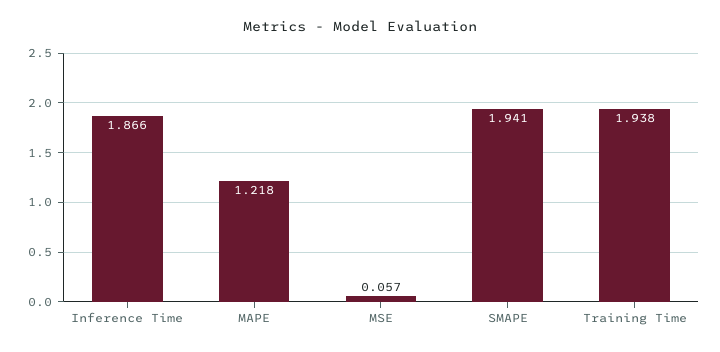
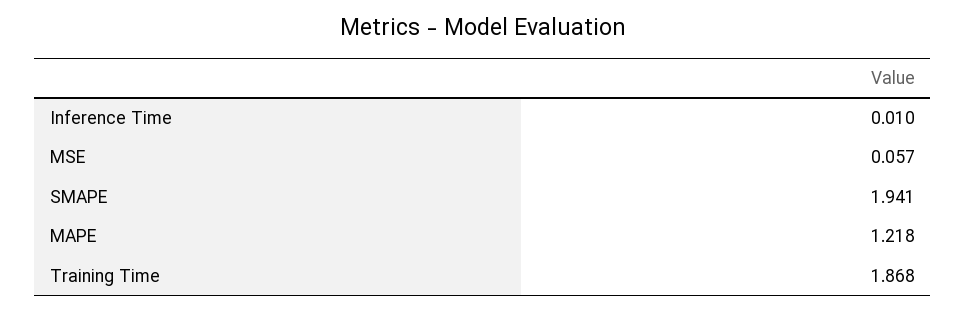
  {
-   "Inference Time": 1.866,
+   "Inference Time": 0.01,
    "MAPE": 1.218,
    "MSE": 0.057,
    "SMAPE": 1.941,
-   "Training Time": 1.938
+   "Training Time": 1.868
  }

